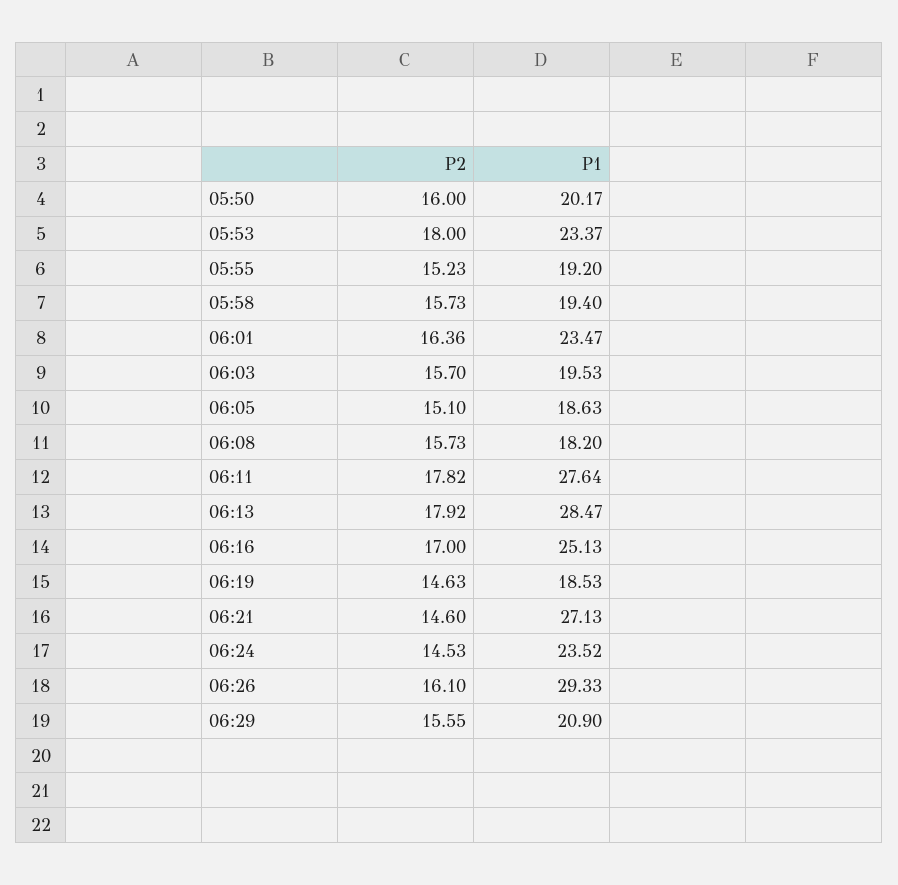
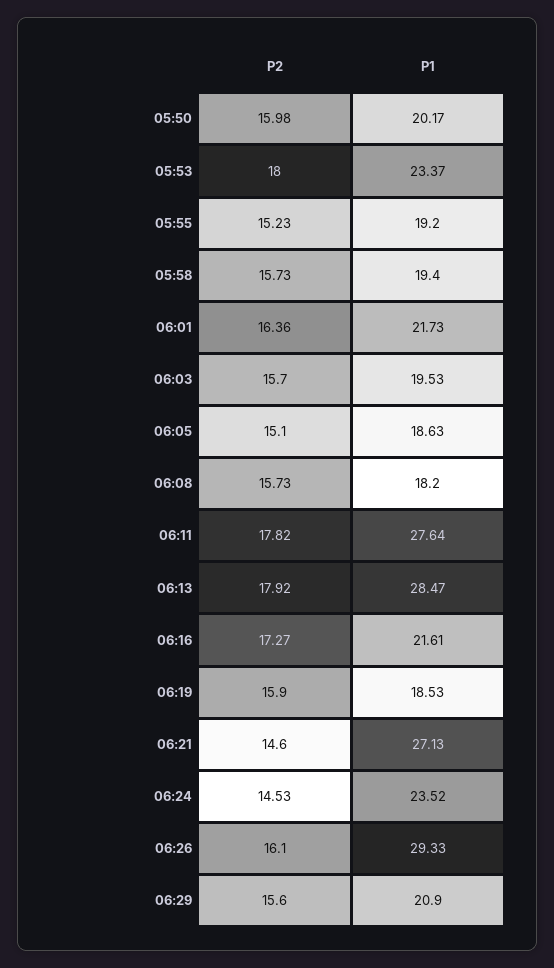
  {
    "P2": {
-     "05:50": 16,
+     "05:50": 15.98,
      "05:53": 18,
      "05:55": 15.23,
      "05:58": 15.73,
      "06:01": 16.36,
      "06:03": 15.7,
      "06:05": 15.1,
      "06:08": 15.73,
      "06:11": 17.82,
      "06:13": 17.92,
-     "06:16": 17,
+     "06:16": 17.27,
-     "06:19": 14.63,
+     "06:19": 15.9,
      "06:21": 14.6,
      "06:24": 14.53,
      "06:26": 16.1,
-     "06:29": 15.55
+     "06:29": 15.6
    },
    "P1": {
      "05:50": 20.17,
      "05:53": 23.37,
      "05:55": 19.2,
      "05:58": 19.4,
-     "06:01": 23.47,
+     "06:01": 21.73,
      "06:03": 19.53,
      "06:05": 18.63,
      "06:08": 18.2,
      "06:11": 27.64,
      "06:13": 28.47,
-     "06:16": 25.13,
+     "06:16": 21.61,
      "06:19": 18.53,
      "06:21": 27.13,
      "06:24": 23.52,
      "06:26": 29.33,
      "06:29": 20.9
    }
  }

